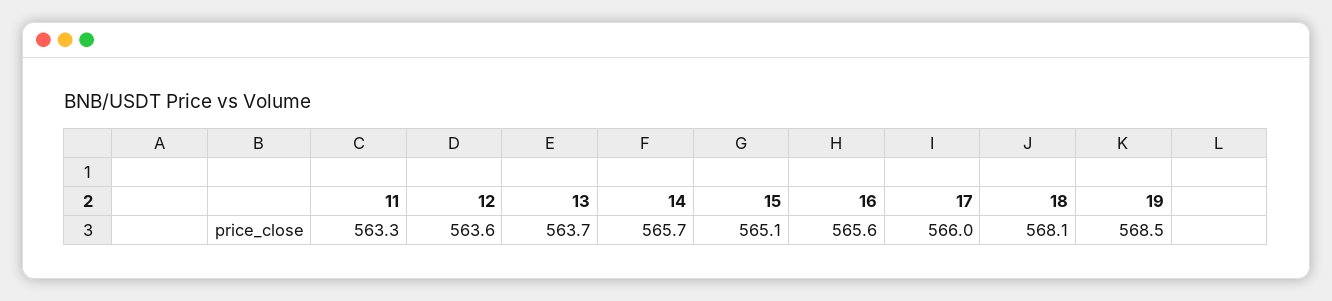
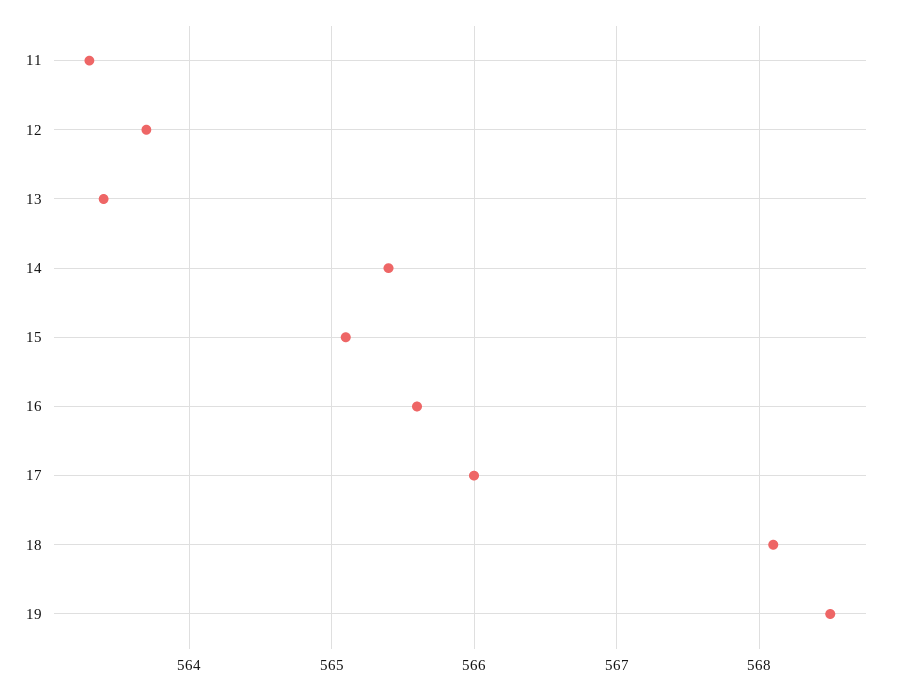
  {
    "11": 563.3,
-   "12": 563.6,
+   "12": 563.7,
-   "13": 563.7,
+   "13": 563.4,
-   "14": 565.7,
+   "14": 565.4,
    "15": 565.1,
    "16": 565.6,
    "17": 566,
    "18": 568.1,
    "19": 568.5
  }

